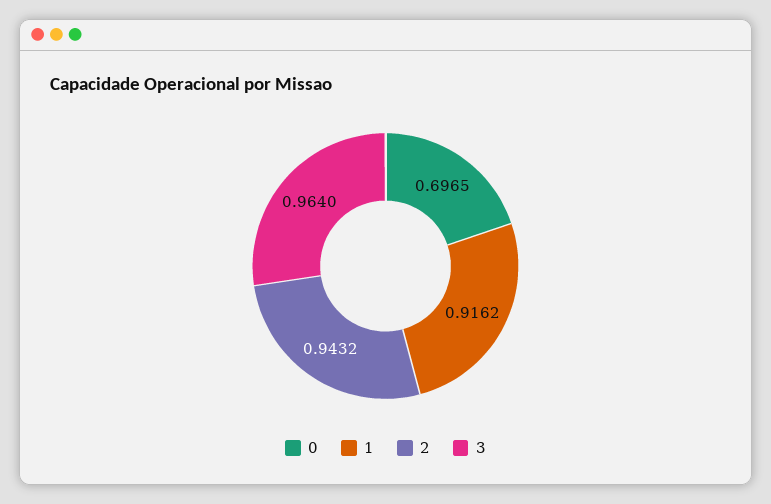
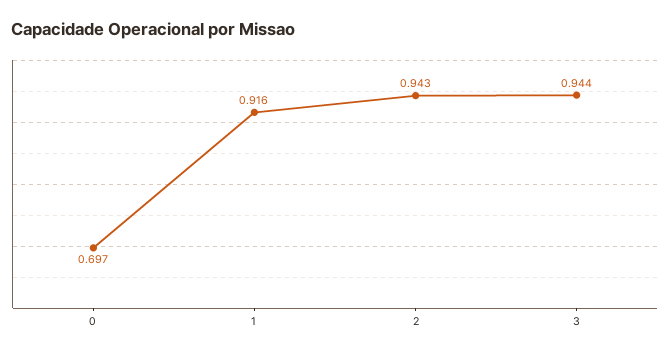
  {
    "0": 0.6965,
    "1": 0.9162,
    "2": 0.9432,
-   "3": 0.964
+   "3": 0.944
  }

